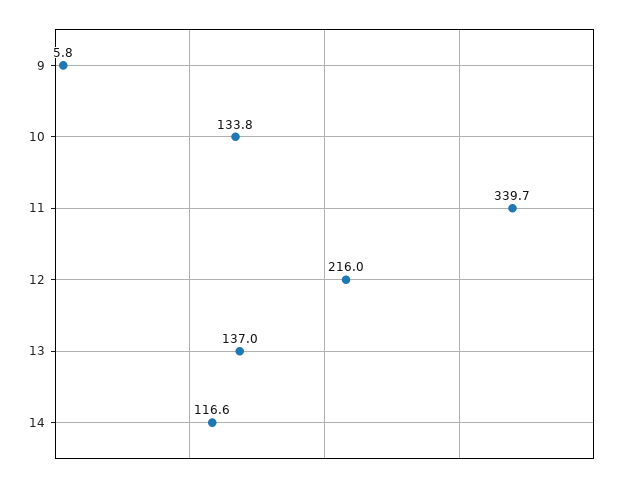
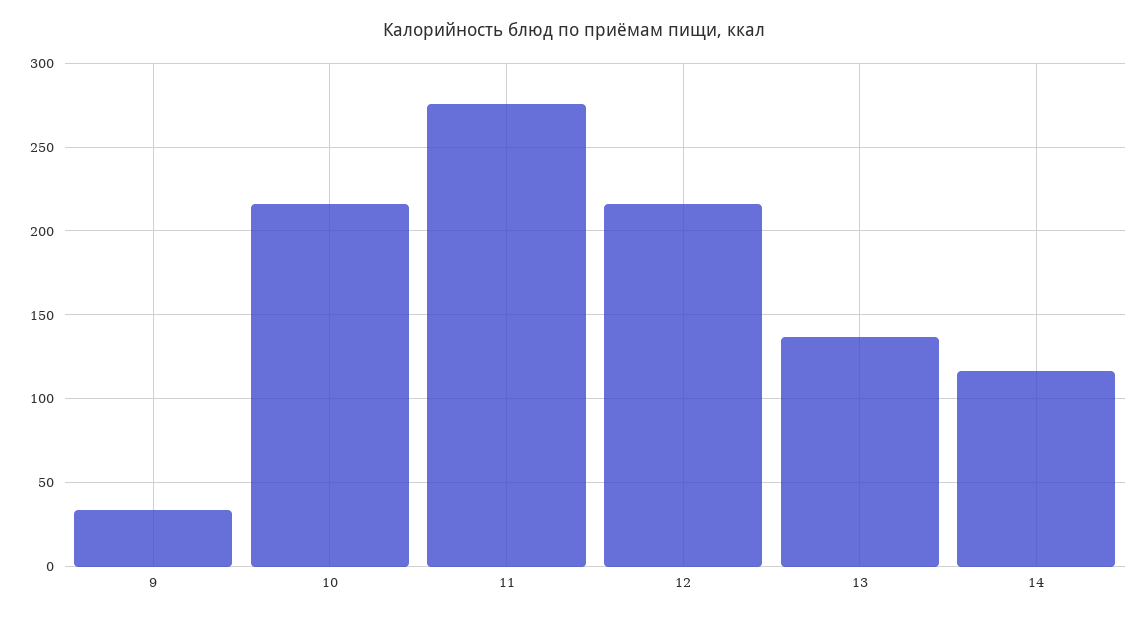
  {
-   "9": 5.8,
+   "9": 35,
-   "10": 133.8,
+   "10": 215,
-   "11": 339.7,
+   "11": 275,
    "12": 216,
    "13": 137,
    "14": 116.6
  }

